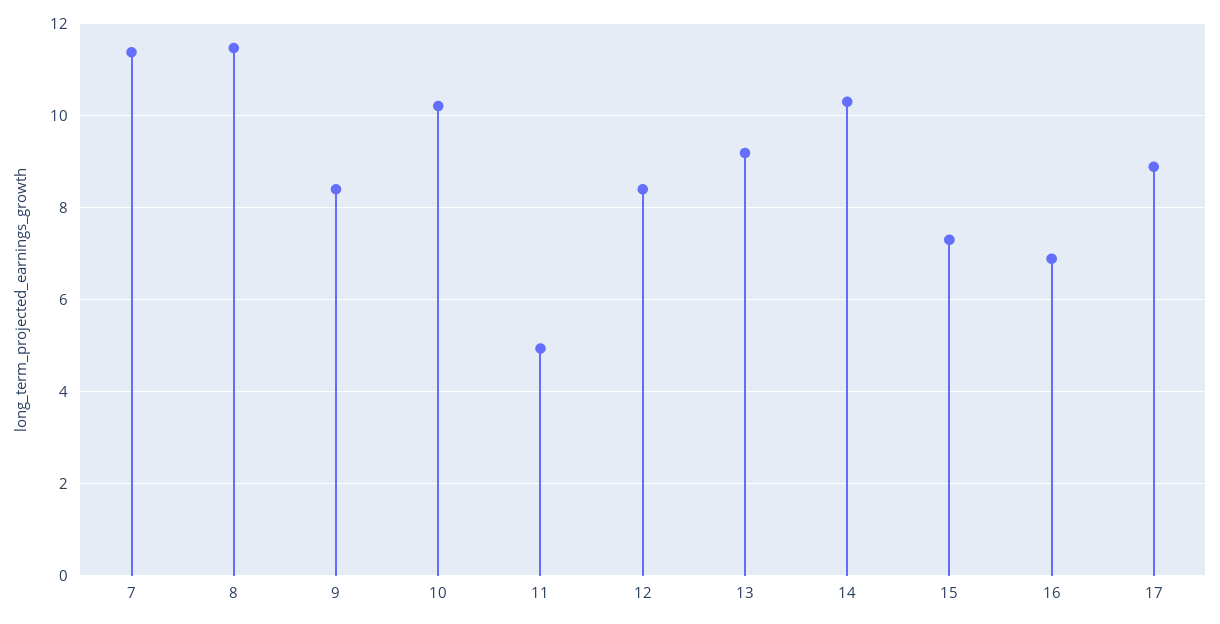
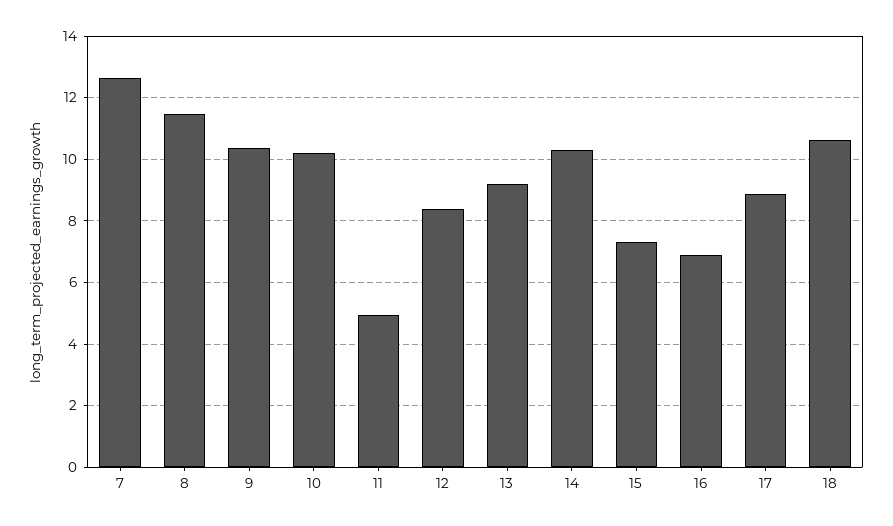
  {
-   "7": 11.4,
+   "7": 12.6,
    "8": 11.4,
-   "9": 8.4,
+   "9": 10.4,
    "10": 10.2,
    "11": 5,
    "12": 8.4,
    "13": 9.2,
    "14": 10.4,
    "15": 7.4,
    "16": 6.8,
-   "17": 8.8
+   "17": 8.8,
+   "18": 10.6
  }

